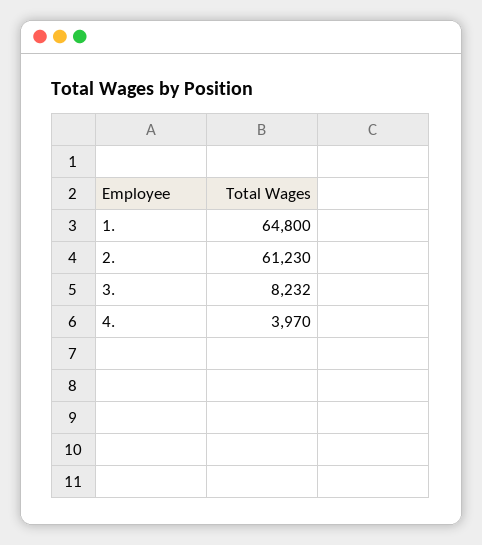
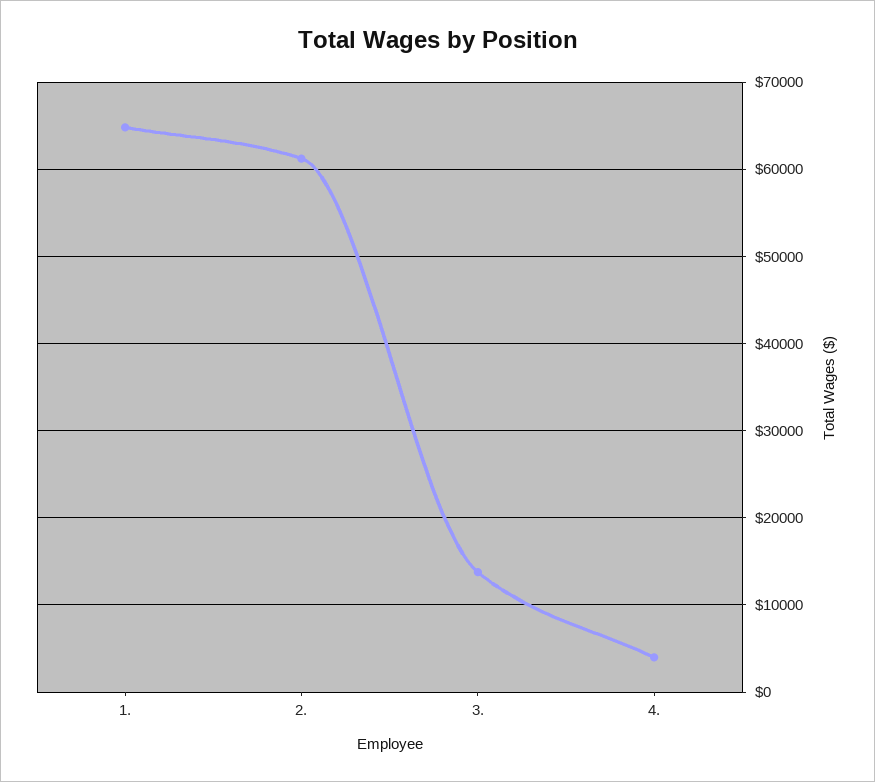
  {
    "1.": 64800,
    "2.": 61230,
-   "3.": 8232,
+   "3.": 14000,
    "4.": 3970
  }

